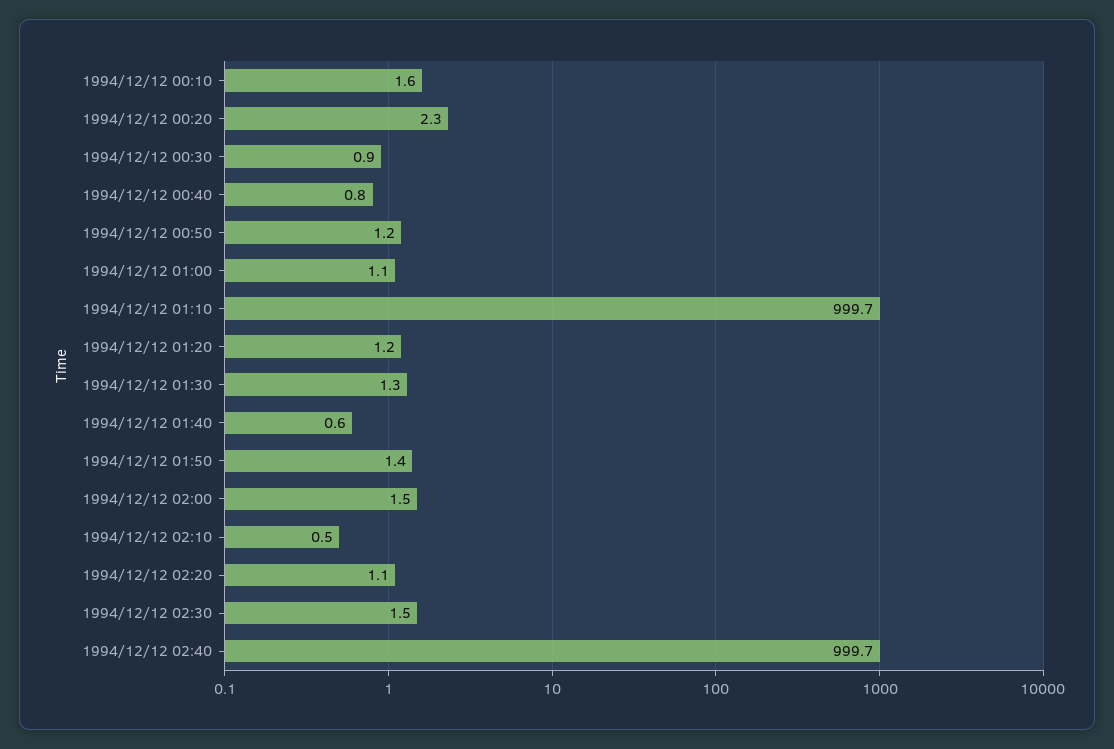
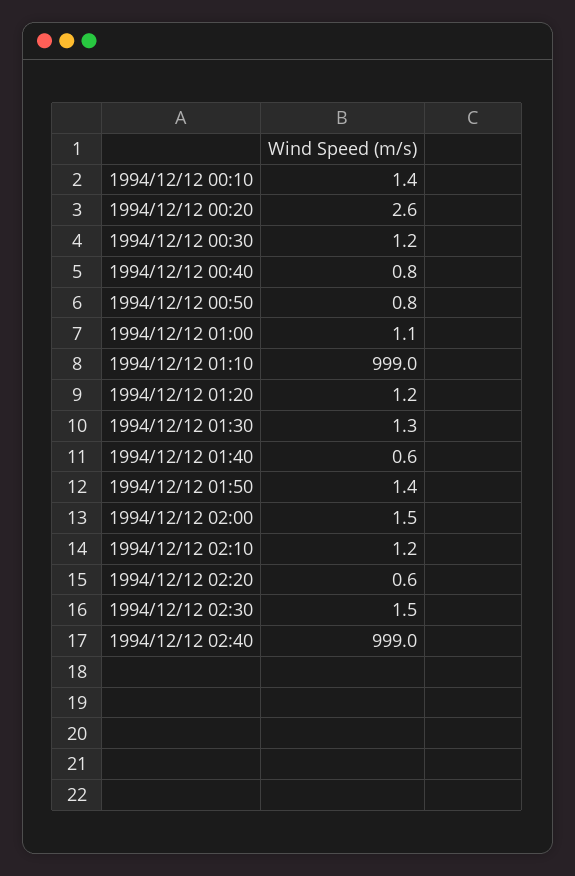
  {
-   "1994/12/12 00:10": 1.6,
+   "1994/12/12 00:10": 1.4,
-   "1994/12/12 00:20": 2.3,
+   "1994/12/12 00:20": 2.6,
-   "1994/12/12 00:30": 0.9,
+   "1994/12/12 00:30": 1.2,
    "1994/12/12 00:40": 0.8,
-   "1994/12/12 00:50": 1.2,
+   "1994/12/12 00:50": 0.8,
    "1994/12/12 01:00": 1.1,
-   "1994/12/12 01:10": 999.7,
+   "1994/12/12 01:10": 999,
    "1994/12/12 01:20": 1.2,
    "1994/12/12 01:30": 1.3,
    "1994/12/12 01:40": 0.6,
    "1994/12/12 01:50": 1.4,
    "1994/12/12 02:00": 1.5,
-   "1994/12/12 02:10": 0.5,
+   "1994/12/12 02:10": 1.2,
-   "1994/12/12 02:20": 1.1,
+   "1994/12/12 02:20": 0.6,
    "1994/12/12 02:30": 1.5,
-   "1994/12/12 02:40": 999.7
+   "1994/12/12 02:40": 999
  }

